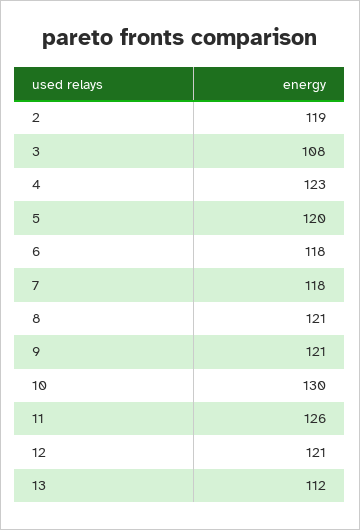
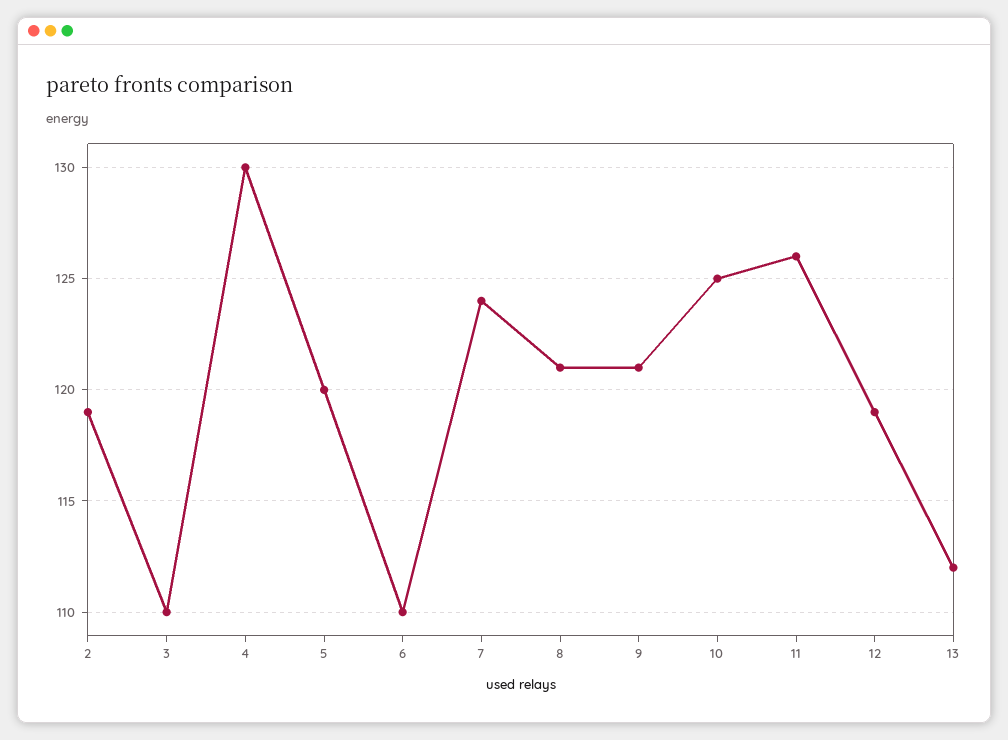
  {
    "2": 119,
-   "3": 108,
+   "3": 110,
-   "4": 123,
+   "4": 130,
    "5": 120,
-   "6": 118,
+   "6": 110,
-   "7": 118,
+   "7": 124,
    "8": 121,
    "9": 121,
-   "10": 130,
+   "10": 125,
    "11": 126,
-   "12": 121,
+   "12": 119,
    "13": 112
  }

